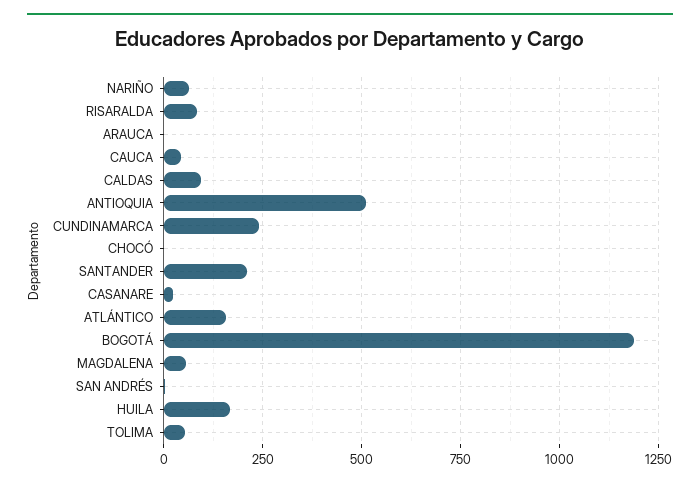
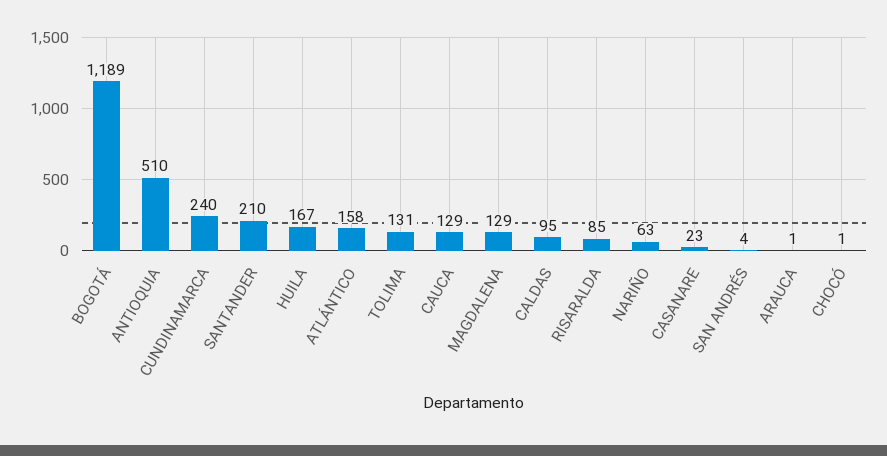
  {
    "NARIÑO": 63,
    "RISARALDA": 85,
    "ARAUCA": 1,
-   "CAUCA": 50,
+   "CAUCA": 129,
    "CALDAS": 95,
    "ANTIOQUIA": 510,
    "CUNDINAMARCA": 240,
    "CHOCÓ": 1,
    "SANTANDER": 210,
    "CASANARE": 23,
    "ATLÁNTICO": 158,
    "BOGOTÁ": 1189,
-   "MAGDALENA": 50,
+   "MAGDALENA": 129,
    "SAN ANDRÉS": 4,
    "HUILA": 167,
-   "TOLIMA": 50
+   "TOLIMA": 131
  }

